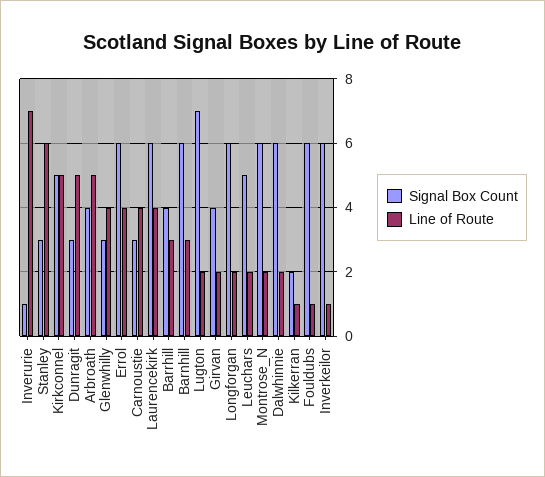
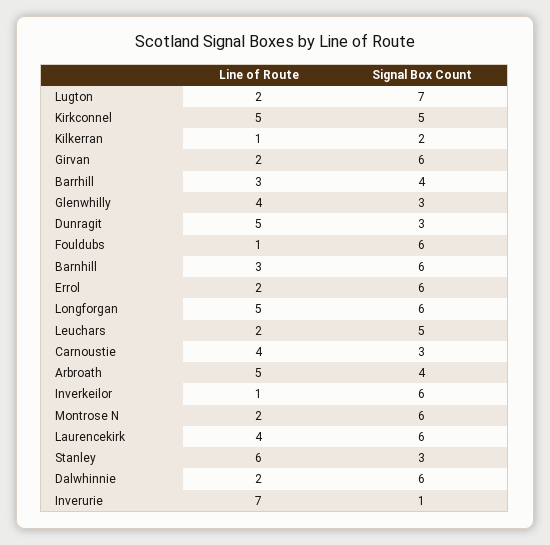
  {
    "Signal Box Count": {
      "Inverurie": 1,
      "Stanley": 3,
      "Kirkconnel": 5,
      "Dunragit": 3,
      "Arbroath": 4,
      "Glenwhilly": 3,
      "Errol": 6,
      "Carnoustie": 3,
      "Laurencekirk": 6,
      "Barrhill": 4,
      "Barnhill": 6,
      "Lugton": 7,
-     "Girvan": 4,
+     "Girvan": 6,
      "Longforgan": 6,
      "Leuchars": 5,
      "Montrose_N": 6,
      "Dalwhinnie": 6,
      "Kilkerran": 2,
      "Fouldubs": 6,
      "Inverkeilor": 6
    },
    "Line of Route": {
      "Inverurie": 7,
      "Stanley": 6,
      "Kirkconnel": 5,
      "Dunragit": 5,
      "Arbroath": 5,
      "Glenwhilly": 4,
-     "Errol": 4,
+     "Errol": 2,
      "Carnoustie": 4,
      "Laurencekirk": 4,
      "Barrhill": 3,
      "Barnhill": 3,
      "Lugton": 2,
      "Girvan": 2,
-     "Longforgan": 2,
+     "Longforgan": 5,
      "Leuchars": 2,
      "Montrose_N": 2,
      "Dalwhinnie": 2,
      "Kilkerran": 1,
      "Fouldubs": 1,
      "Inverkeilor": 1
    }
  }

